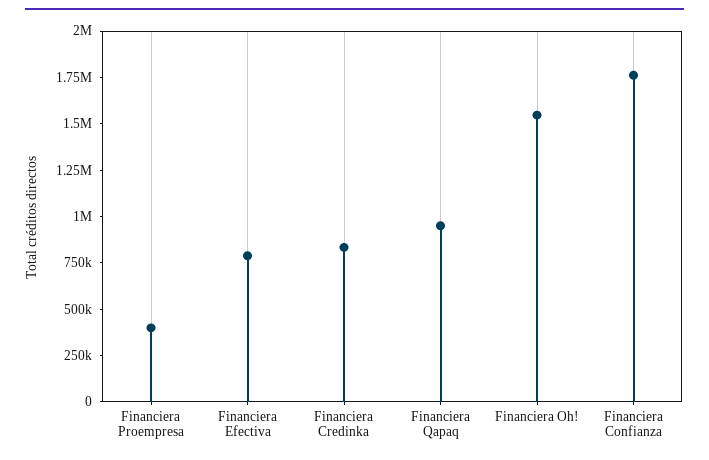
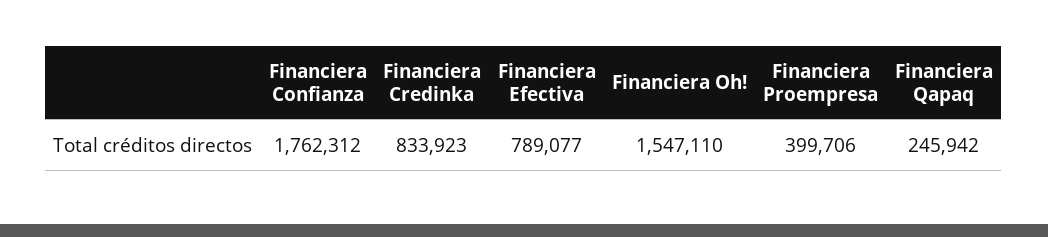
  {
    "Financiera Proempresa": 399706,
    "Financiera Efectiva": 789077,
    "Financiera Credinka": 833923,
-   "Financiera Qapaq": 950000,
+   "Financiera Qapaq": 245942,
    "Financiera Oh!": 1547110,
    "Financiera Confianza": 1762312
  }

